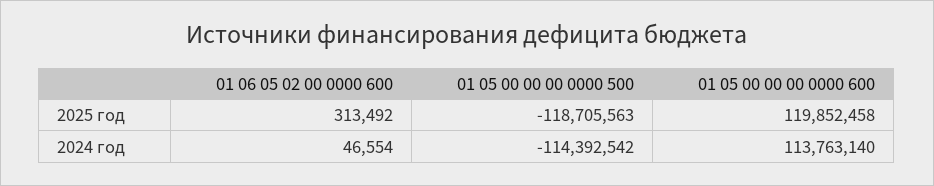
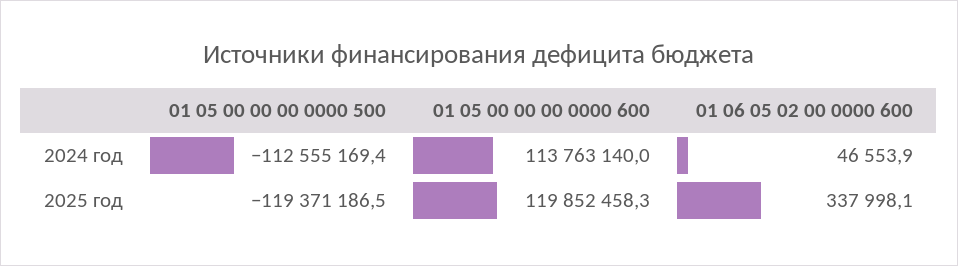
  {
    "01 06 05 02 00 0000 600": {
-     "2025 год": 313492,
+     "2025 год": 337998.1,
      "2024 год": 46553.9
    },
    "01 05 00 00 00 0000 500": {
-     "2025 год": -118705563,
+     "2025 год": -119371186.5,
-     "2024 год": -114392542
+     "2024 год": -112555169.4
    },
    "01 05 00 00 00 0000 600": {
      "2025 год": 119852458.3,
      "2024 год": 113763140
    }
  }

